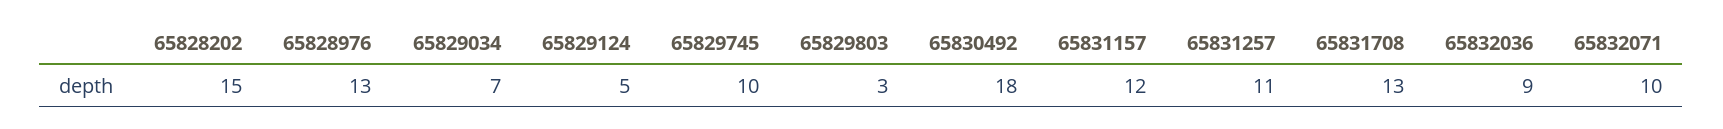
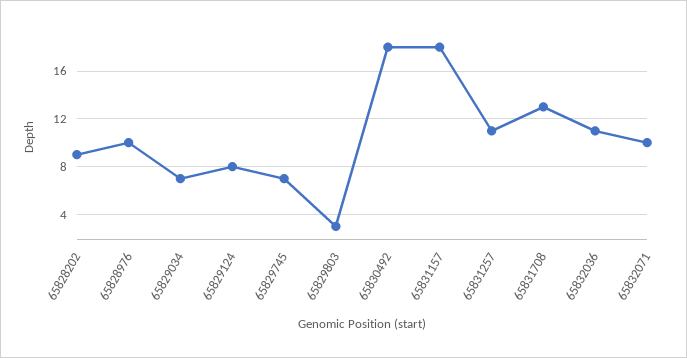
  {
-   "65828202": 15,
+   "65828202": 9,
-   "65828976": 13,
+   "65828976": 10,
    "65829034": 7,
-   "65829124": 5,
+   "65829124": 8,
-   "65829745": 10,
+   "65829745": 7,
    "65829803": 3,
    "65830492": 18,
-   "65831157": 12,
+   "65831157": 18,
    "65831257": 11,
    "65831708": 13,
-   "65832036": 9,
+   "65832036": 11,
    "65832071": 10
  }

